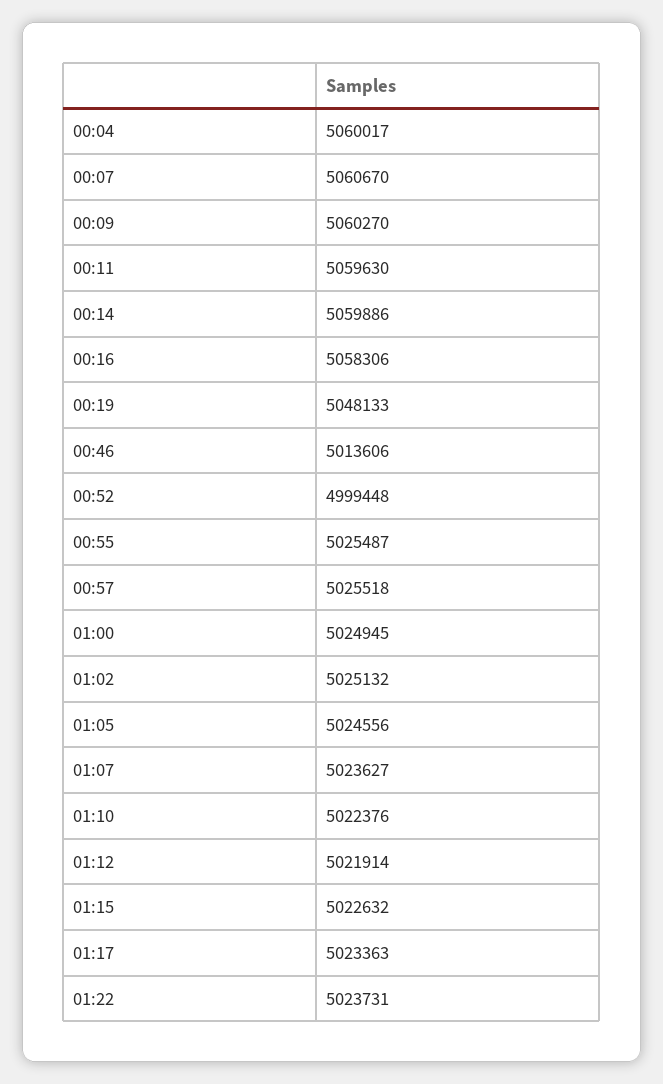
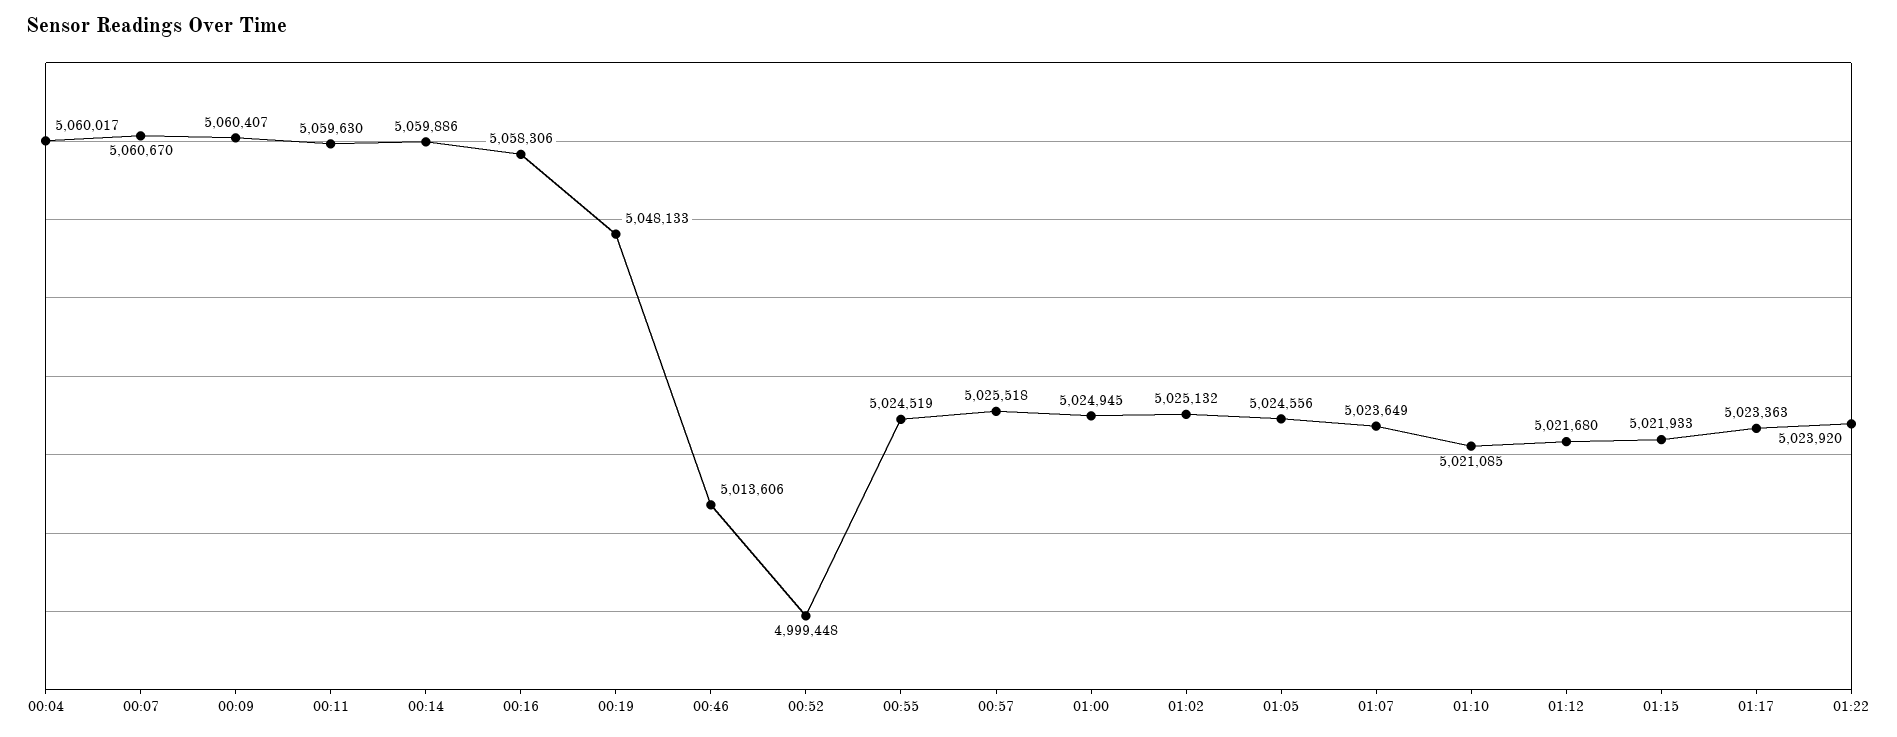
  {
    "00:04": 5060017,
    "00:07": 5060670,
-   "00:09": 5060270,
+   "00:09": 5060407,
    "00:11": 5059630,
    "00:14": 5059886,
    "00:16": 5058306,
    "00:19": 5048133,
    "00:46": 5013606,
    "00:52": 4999448,
-   "00:55": 5025487,
+   "00:55": 5024519,
    "00:57": 5025518,
    "01:00": 5024945,
    "01:02": 5025132,
    "01:05": 5024556,
-   "01:07": 5023627,
+   "01:07": 5023649,
-   "01:10": 5022376,
+   "01:10": 5021085,
-   "01:12": 5021914,
+   "01:12": 5021680,
-   "01:15": 5022632,
+   "01:15": 5021933,
    "01:17": 5023363,
-   "01:22": 5023731
+   "01:22": 5023920
  }

